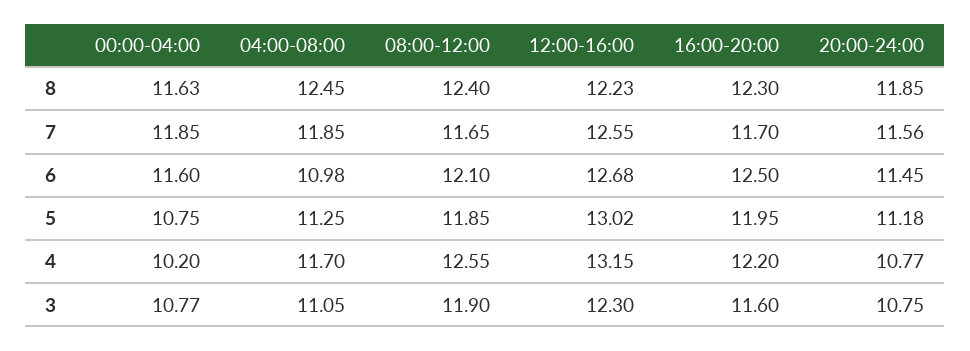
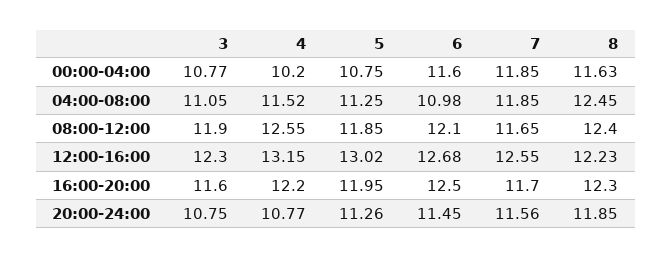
  {
    "00:00-04:00": {
      "8": 11.63,
      "7": 11.85,
      "6": 11.6,
      "5": 10.75,
      "4": 10.2,
      "3": 10.77
    },
    "04:00-08:00": {
      "8": 12.45,
      "7": 11.85,
      "6": 10.98,
      "5": 11.25,
-     "4": 11.7,
+     "4": 11.52,
      "3": 11.05
    },
    "08:00-12:00": {
      "8": 12.4,
      "7": 11.65,
      "6": 12.1,
      "5": 11.85,
      "4": 12.55,
      "3": 11.9
    },
    "12:00-16:00": {
      "8": 12.23,
      "7": 12.55,
      "6": 12.68,
      "5": 13.02,
      "4": 13.15,
      "3": 12.3
    },
    "16:00-20:00": {
      "8": 12.3,
      "7": 11.7,
      "6": 12.5,
      "5": 11.95,
      "4": 12.2,
      "3": 11.6
    },
    "20:00-24:00": {
      "8": 11.85,
      "7": 11.56,
      "6": 11.45,
-     "5": 11.18,
+     "5": 11.26,
      "4": 10.77,
      "3": 10.75
    }
  }

